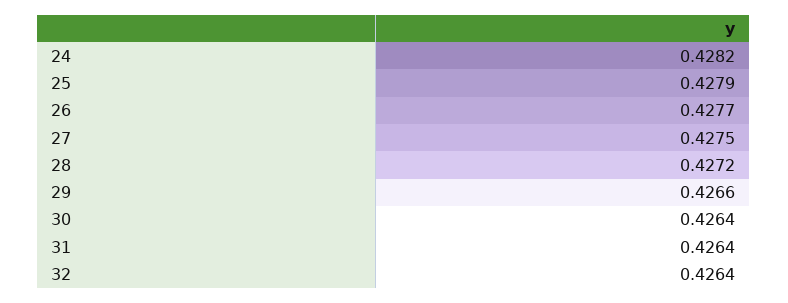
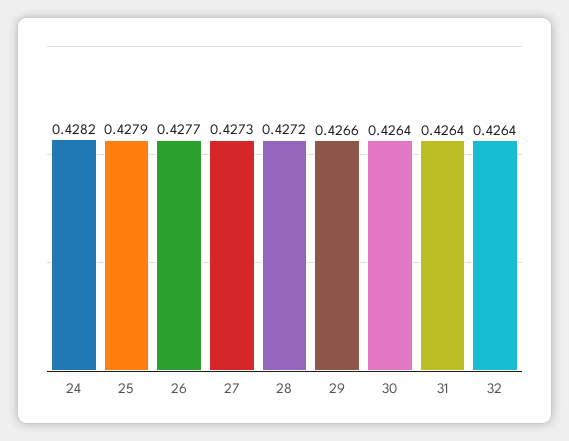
  {
    "24": 0.4282,
    "25": 0.4279,
    "26": 0.4277,
-   "27": 0.4275,
+   "27": 0.4273,
    "28": 0.4272,
    "29": 0.4266,
    "30": 0.4264,
    "31": 0.4264,
    "32": 0.4264
  }

